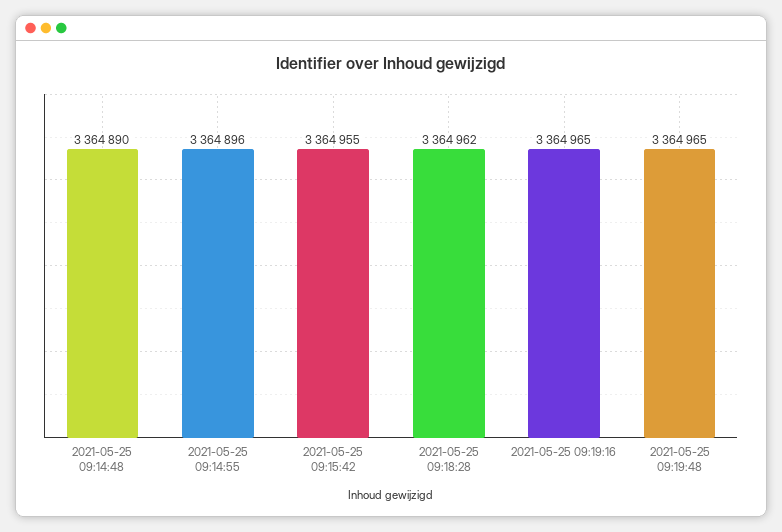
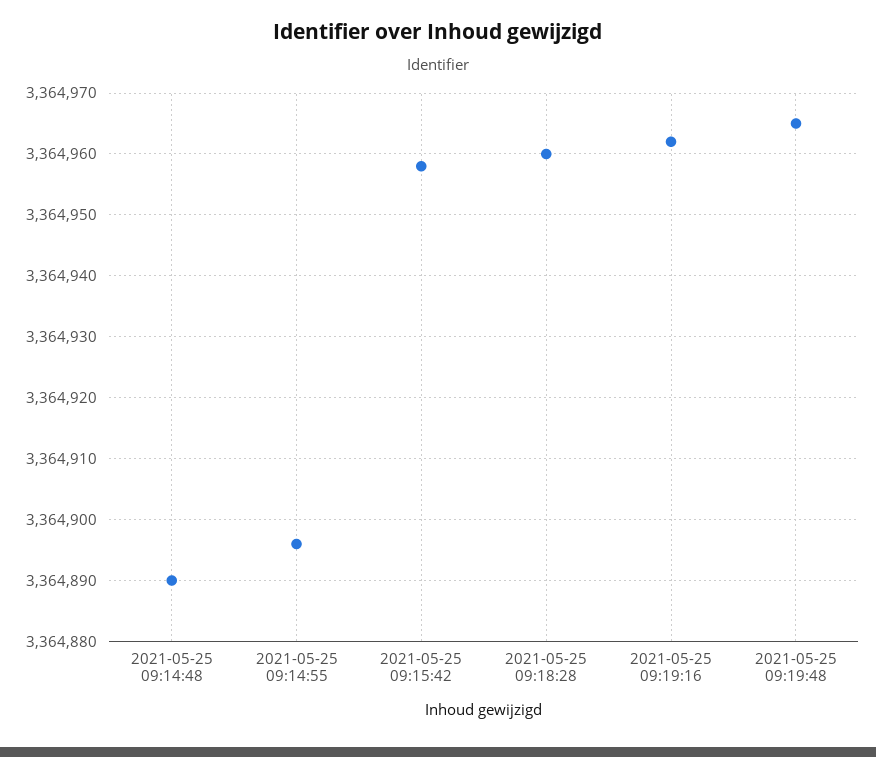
  {
    "2021-05-25 09:14:48": 3364890,
    "2021-05-25 09:14:55": 3364896,
-   "2021-05-25 09:15:42": 3364955,
+   "2021-05-25 09:15:42": 3364958,
-   "2021-05-25 09:18:28": 3364962,
+   "2021-05-25 09:18:28": 3364960,
-   "2021-05-25 09:19:16": 3364965,
+   "2021-05-25 09:19:16": 3364962,
    "2021-05-25 09:19:48": 3364965
  }

